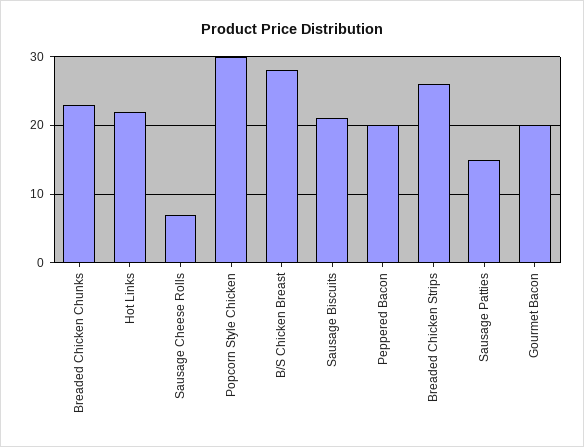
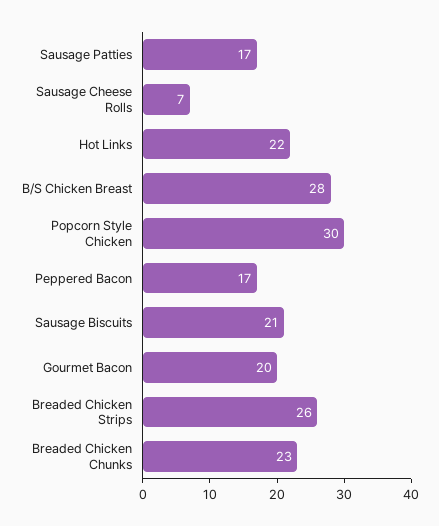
  {
    "Breaded Chicken Chunks": 23,
    "Hot Links": 22,
    "Sausage Cheese Rolls": 7,
    "Popcorn Style Chicken": 30,
    "B/S Chicken Breast": 28,
    "Sausage Biscuits": 21,
-   "Peppered Bacon": 20,
+   "Peppered Bacon": 17,
    "Breaded Chicken Strips": 26,
-   "Sausage Patties": 15,
+   "Sausage Patties": 17,
    "Gourmet Bacon": 20
  }

